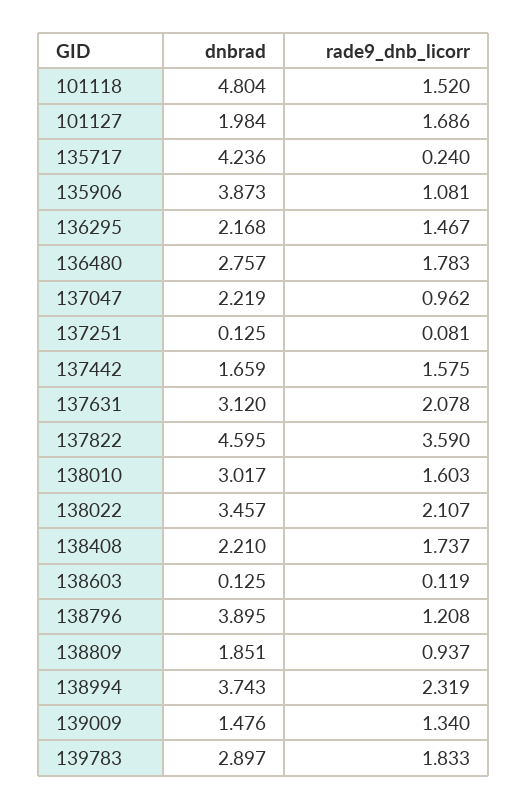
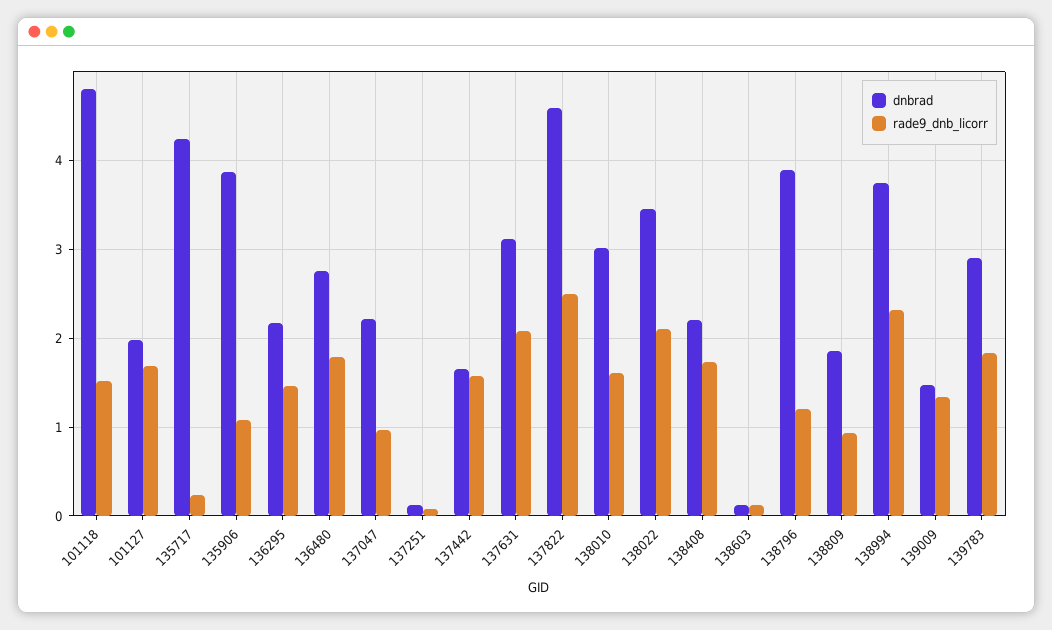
  {
    "dnbrad": {
      "101118": 4.804,
      "101127": 1.984,
      "135717": 4.236,
      "135906": 3.873,
      "136295": 2.168,
      "136480": 2.757,
      "137047": 2.219,
      "137251": 0.125,
      "137442": 1.659,
      "137631": 3.12,
      "137822": 4.595,
      "138010": 3.017,
      "138022": 3.457,
      "138408": 2.21,
      "138603": 0.125,
      "138796": 3.895,
      "138809": 1.851,
      "138994": 3.743,
      "139009": 1.476,
      "139783": 2.897
    },
    "rade9_dnb_licorr": {
      "101118": 1.52,
      "101127": 1.686,
      "135717": 0.24,
      "135906": 1.081,
      "136295": 1.467,
      "136480": 1.783,
      "137047": 0.962,
      "137251": 0.081,
      "137442": 1.575,
      "137631": 2.078,
-     "137822": 3.59,
+     "137822": 2.5,
      "138010": 1.603,
      "138022": 2.107,
      "138408": 1.737,
      "138603": 0.119,
      "138796": 1.208,
      "138809": 0.937,
      "138994": 2.319,
      "139009": 1.34,
      "139783": 1.833
    }
  }

